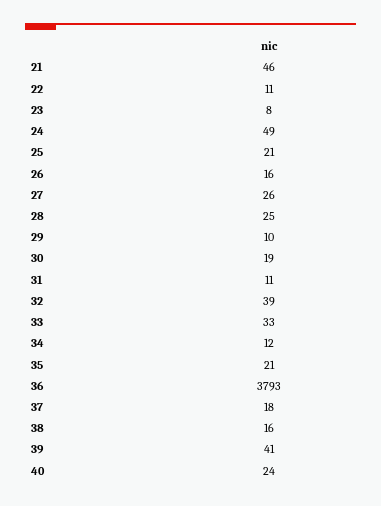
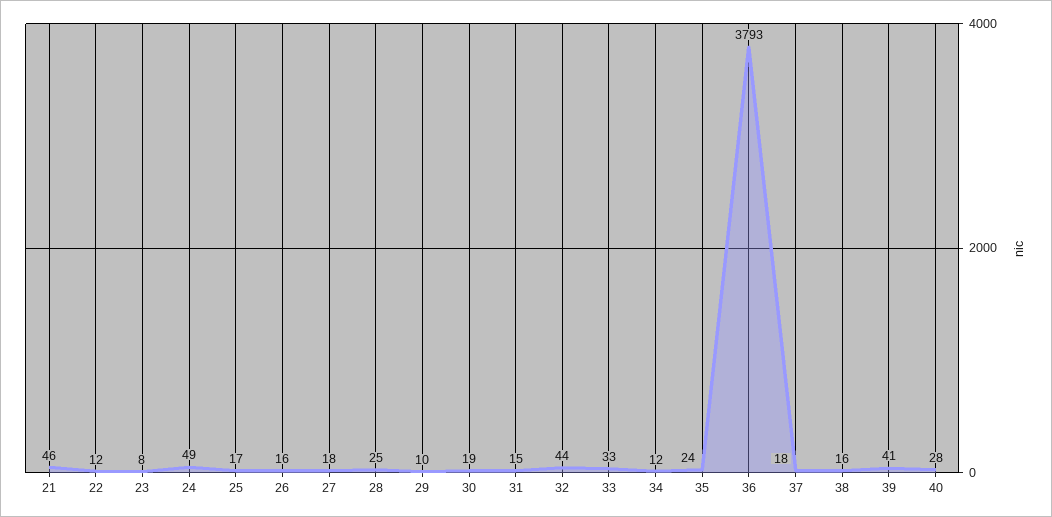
  {
    "21": 46,
-   "22": 11,
+   "22": 12,
    "23": 8,
    "24": 49,
-   "25": 21,
+   "25": 17,
    "26": 16,
-   "27": 26,
+   "27": 18,
    "28": 25,
    "29": 10,
    "30": 19,
-   "31": 11,
+   "31": 15,
-   "32": 39,
+   "32": 44,
    "33": 33,
    "34": 12,
-   "35": 21,
+   "35": 24,
    "36": 3793,
    "37": 18,
    "38": 16,
    "39": 41,
-   "40": 24
+   "40": 28
  }

